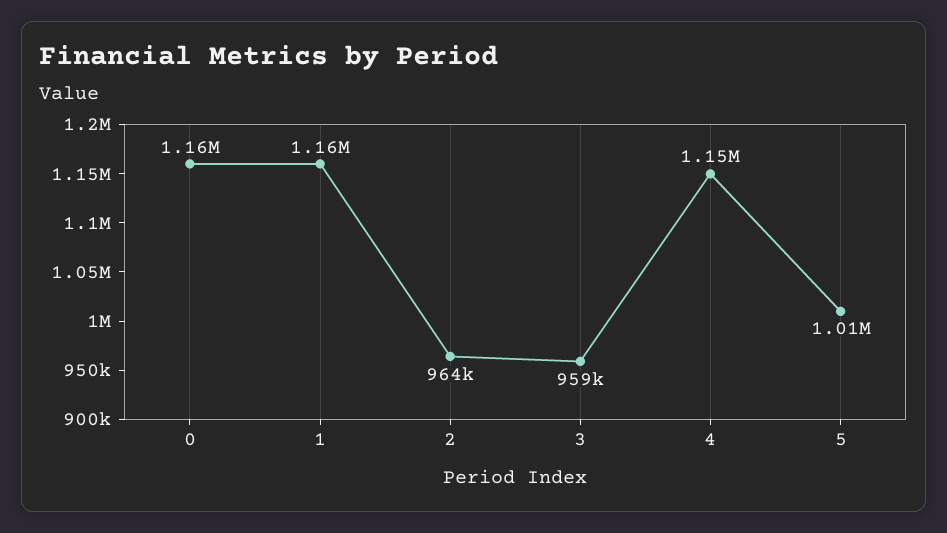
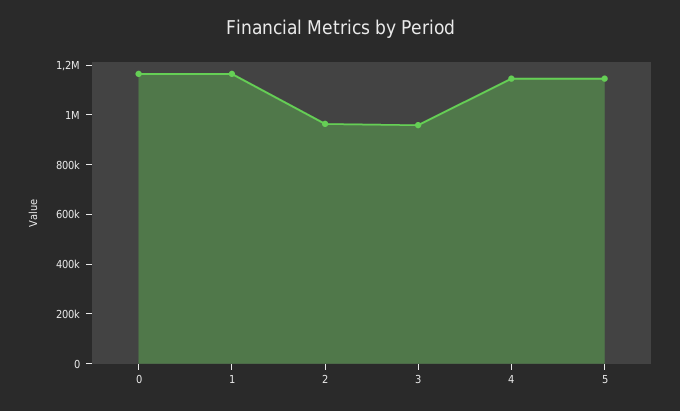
  {
    "0": 1160000,
    "1": 1160000,
    "2": 964000,
    "3": 959000,
    "4": 1150000,
-   "5": 1010000
+   "5": 1150000
  }

